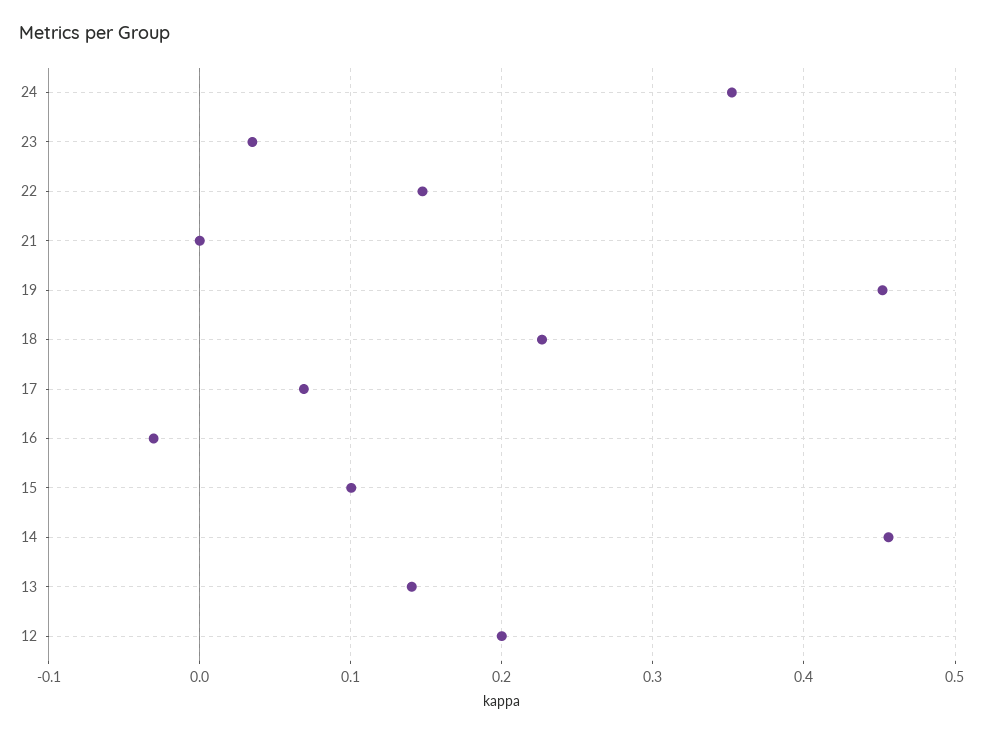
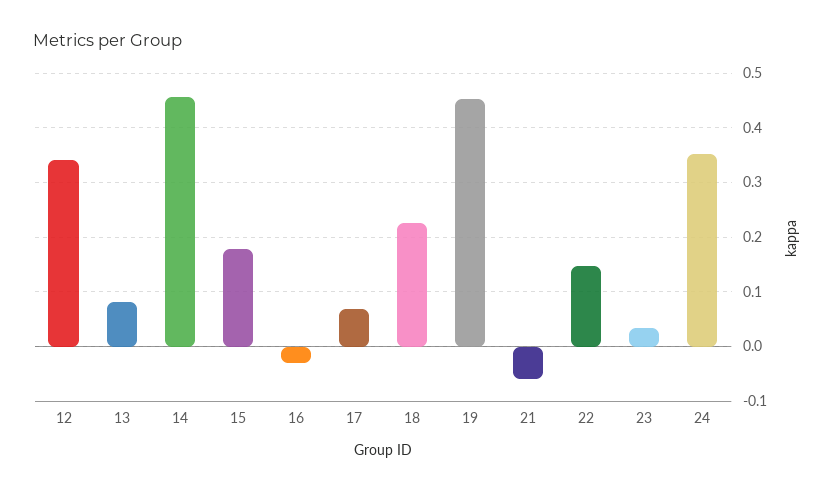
  {
    "24": 0.35,
    "23": 0.03,
    "22": 0.15,
-   "21": 0,
+   "21": -0.06,
    "19": 0.45,
    "18": 0.23,
    "17": 0.07,
    "16": -0.03,
-   "15": 0.1,
+   "15": 0.18,
    "14": 0.46,
-   "13": 0.14,
+   "13": 0.08,
-   "12": 0.2
+   "12": 0.34
  }

